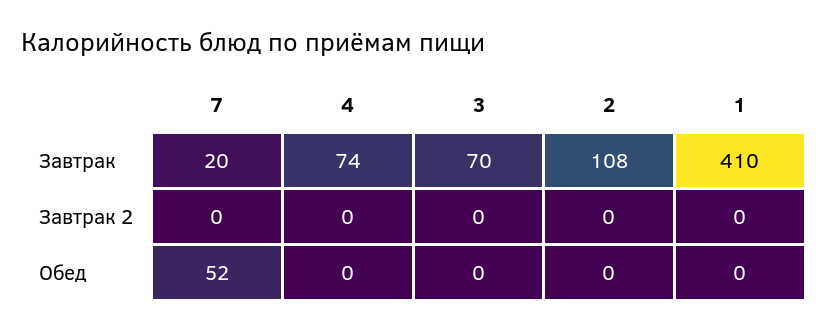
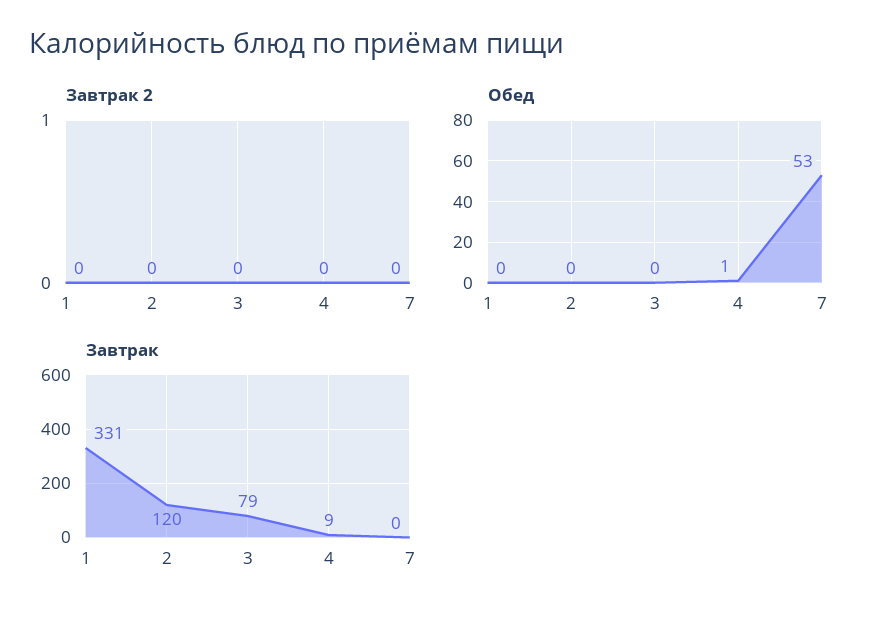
  {
    "Завтрак": {
-     "7": 20,
+     "7": 0,
-     "4": 74,
+     "4": 9,
-     "3": 70,
+     "3": 79,
-     "2": 108,
+     "2": 120,
-     "1": 410
+     "1": 331
    },
    "Завтрак 2": {
      "7": 0,
      "4": 0,
      "3": 0,
      "2": 0,
      "1": 0
    },
    "Обед": {
-     "7": 52,
+     "7": 53,
-     "4": 0,
+     "4": 1,
      "3": 0,
      "2": 0,
      "1": 0
    }
  }

